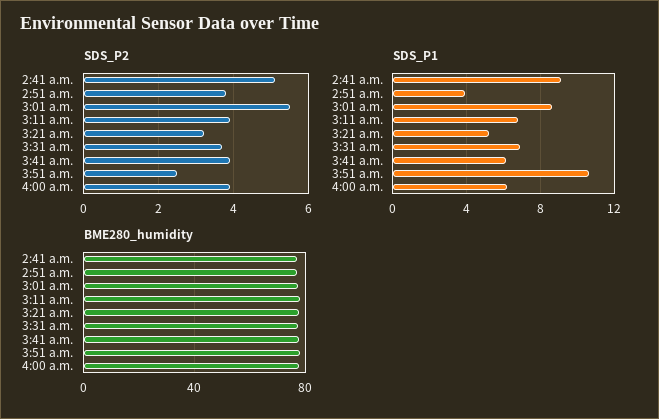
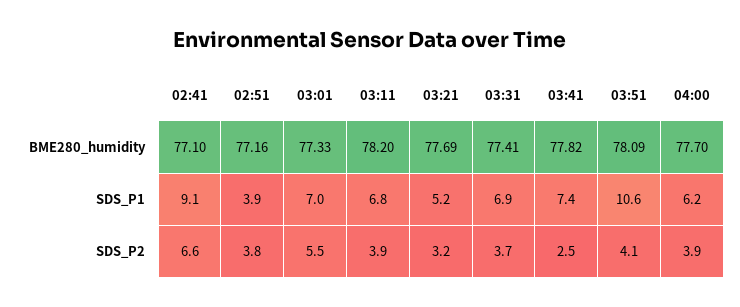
  {
    "SDS_P2": {
-     "2:41 a.m.": 5,
+     "2:41 a.m.": 6.6,
      "2:51 a.m.": 3.8,
      "3:01 a.m.": 5.5,
      "3:11 a.m.": 3.9,
      "3:21 a.m.": 3.2,
      "3:31 a.m.": 3.7,
-     "3:41 a.m.": 4,
+     "3:41 a.m.": 2.5,
-     "3:51 a.m.": 2.5,
+     "3:51 a.m.": 4.1,
      "4:00 a.m.": 3.9
    },
    "SDS_P1": {
      "2:41 a.m.": 9.1,
      "2:51 a.m.": 3.9,
-     "3:01 a.m.": 8.5,
+     "3:01 a.m.": 7,
      "3:11 a.m.": 6.8,
      "3:21 a.m.": 5.2,
      "3:31 a.m.": 6.9,
-     "3:41 a.m.": 6,
+     "3:41 a.m.": 7.4,
      "3:51 a.m.": 10.6,
      "4:00 a.m.": 6.2
    },
    "BME280_humidity": {
      "2:41 a.m.": 77.1,
      "2:51 a.m.": 77.16,
      "3:01 a.m.": 77.33,
      "3:11 a.m.": 78.2,
      "3:21 a.m.": 77.69,
      "3:31 a.m.": 77.41,
      "3:41 a.m.": 77.82,
      "3:51 a.m.": 78.09,
      "4:00 a.m.": 77.7
    }
  }

